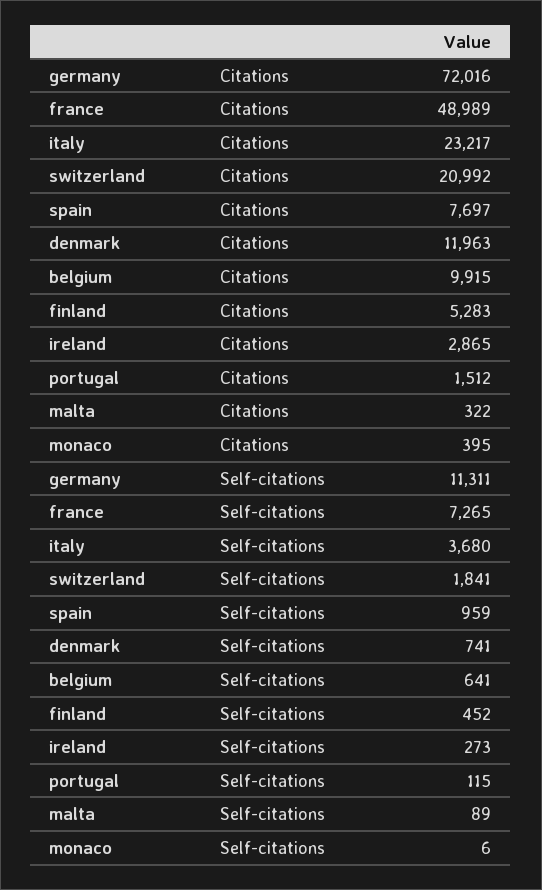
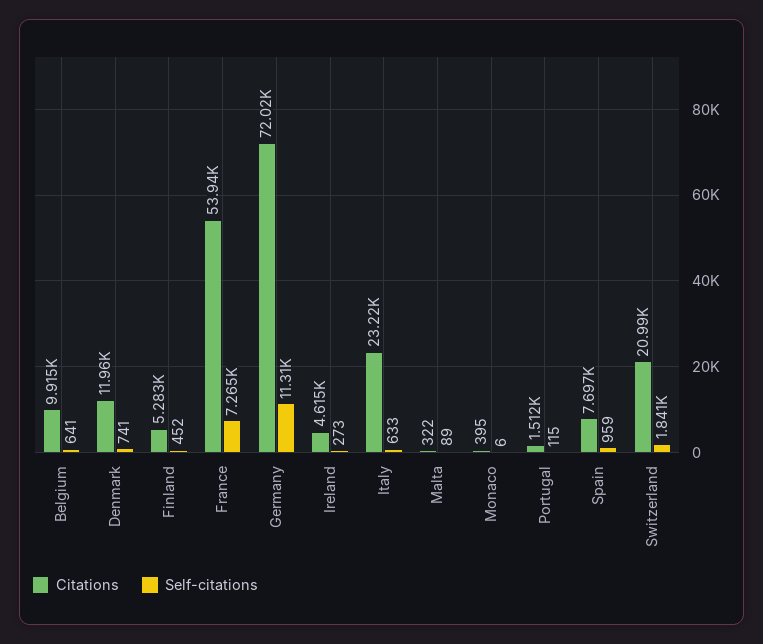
  {
    "Citations": {
      "germany": 72016,
-     "france": 48989,
+     "france": 53940,
      "italy": 23217,
      "switzerland": 20992,
      "spain": 7697,
      "denmark": 11963,
      "belgium": 9915,
      "finland": 5283,
-     "ireland": 2865,
+     "ireland": 4615,
      "portugal": 1512,
      "malta": 322,
      "monaco": 395
    },
    "Self-citations": {
      "germany": 11311,
      "france": 7265,
-     "italy": 3680,
+     "italy": 633,
      "switzerland": 1841,
      "spain": 959,
      "denmark": 741,
      "belgium": 641,
      "finland": 452,
      "ireland": 273,
      "portugal": 115,
      "malta": 89,
      "monaco": 6
    }
  }

